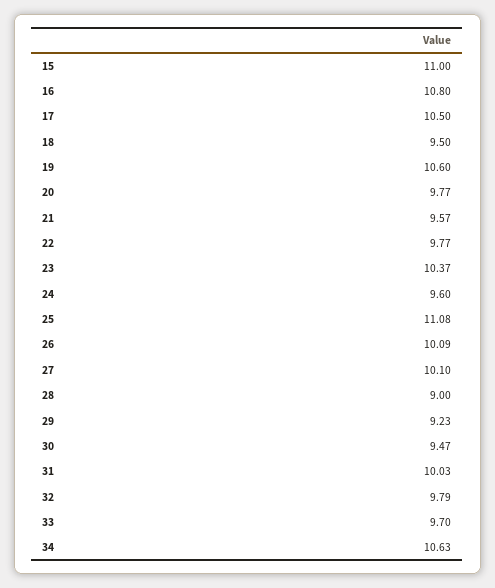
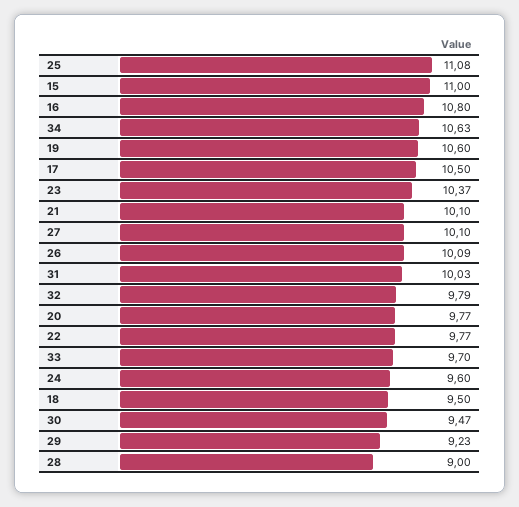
  {
    "15": 11,
    "16": 10.8,
    "17": 10.5,
    "18": 9.5,
    "19": 10.6,
    "20": 9.77,
-   "21": 9.57,
+   "21": 10.1,
    "22": 9.77,
    "23": 10.37,
    "24": 9.6,
    "25": 11.08,
    "26": 10.09,
    "27": 10.1,
    "28": 9,
    "29": 9.23,
    "30": 9.47,
    "31": 10.03,
    "32": 9.79,
    "33": 9.7,
    "34": 10.63
  }

